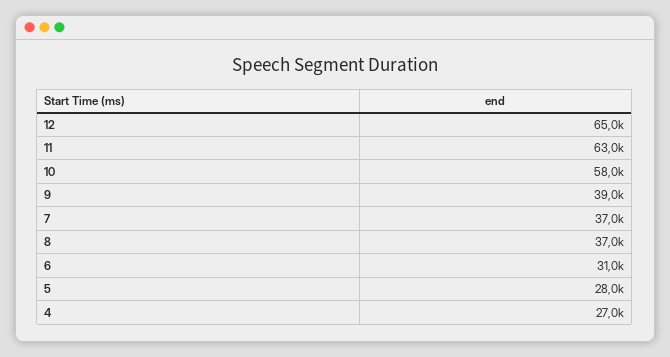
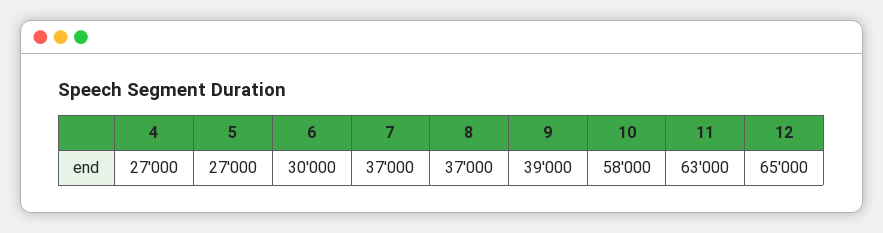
  {
    "12": 65000,
    "11": 63000,
    "10": 58000,
    "9": 39000,
    "7": 37000,
    "8": 37000,
-   "6": 31000,
+   "6": 30000,
-   "5": 28000,
+   "5": 27000,
    "4": 27000
  }

